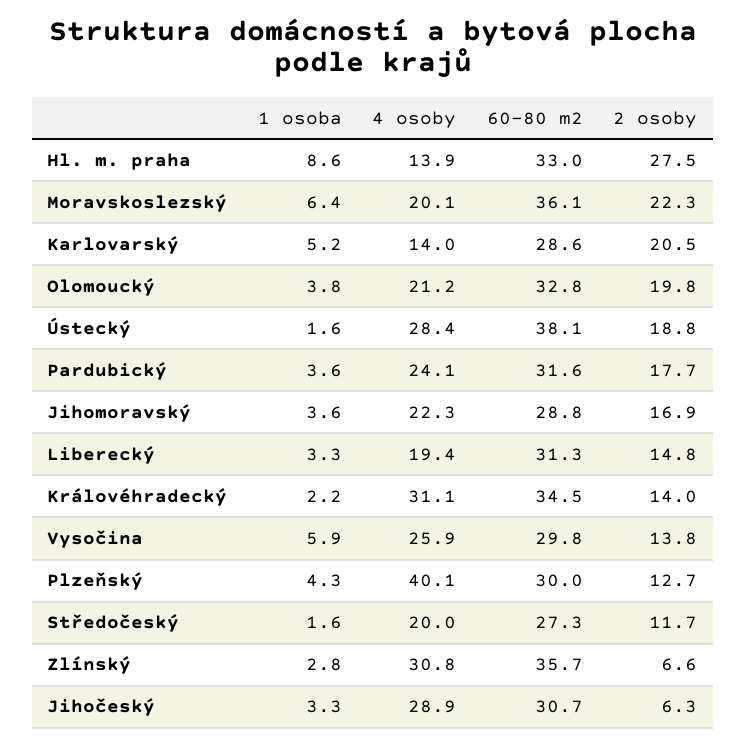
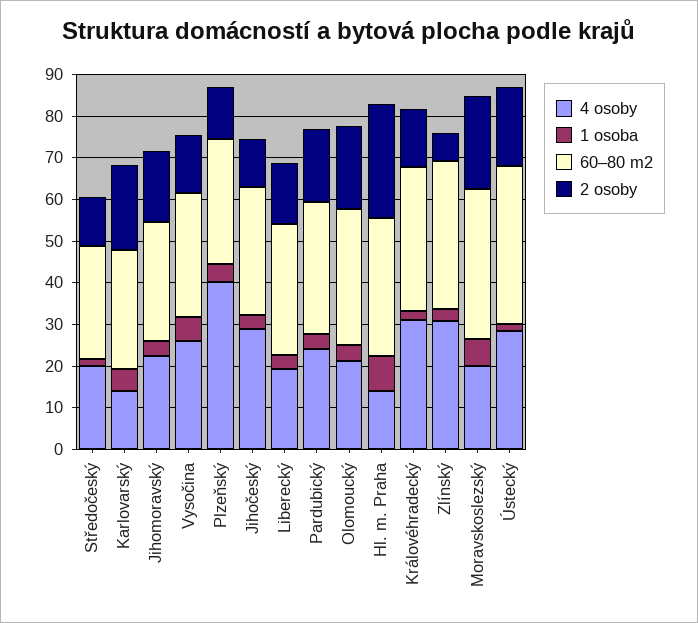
  {
    "1 osoba": {
      "Hl. m. praha": 8.6,
      "Moravskoslezský": 6.4,
      "Karlovarský": 5.2,
      "Olomoucký": 3.8,
      "Ústecký": 1.6,
      "Pardubický": 3.6,
      "Jihomoravský": 3.6,
      "Liberecký": 3.3,
      "Královéhradecký": 2.2,
      "Vysočina": 5.9,
      "Plzeňský": 4.3,
      "Středočeský": 1.6,
      "Zlínský": 2.8,
      "Jihočeský": 3.3
    },
    "4 osoby": {
      "Hl. m. praha": 13.9,
      "Moravskoslezský": 20.1,
      "Karlovarský": 14,
      "Olomoucký": 21.2,
      "Ústecký": 28.4,
      "Pardubický": 24.1,
      "Jihomoravský": 22.3,
      "Liberecký": 19.4,
      "Královéhradecký": 31.1,
      "Vysočina": 25.9,
      "Plzeňský": 40.1,
      "Středočeský": 20,
      "Zlínský": 30.8,
      "Jihočeský": 28.9
    },
    "60–80 m2": {
      "Hl. m. praha": 33,
      "Moravskoslezský": 36.1,
      "Karlovarský": 28.6,
      "Olomoucký": 32.8,
      "Ústecký": 38.1,
      "Pardubický": 31.6,
      "Jihomoravský": 28.8,
      "Liberecký": 31.3,
      "Královéhradecký": 34.5,
      "Vysočina": 29.8,
      "Plzeňský": 30,
      "Středočeský": 27.3,
      "Zlínský": 35.7,
      "Jihočeský": 30.7
    },
    "2 osoby": {
      "Hl. m. praha": 27.5,
      "Moravskoslezský": 22.3,
      "Karlovarský": 20.5,
      "Olomoucký": 19.8,
      "Ústecký": 18.8,
      "Pardubický": 17.7,
      "Jihomoravský": 16.9,
      "Liberecký": 14.8,
      "Královéhradecký": 14,
      "Vysočina": 13.8,
      "Plzeňský": 12.7,
      "Středočeský": 11.7,
      "Zlínský": 6.6,
-     "Jihočeský": 6.3
+     "Jihočeský": 12
    }
  }

